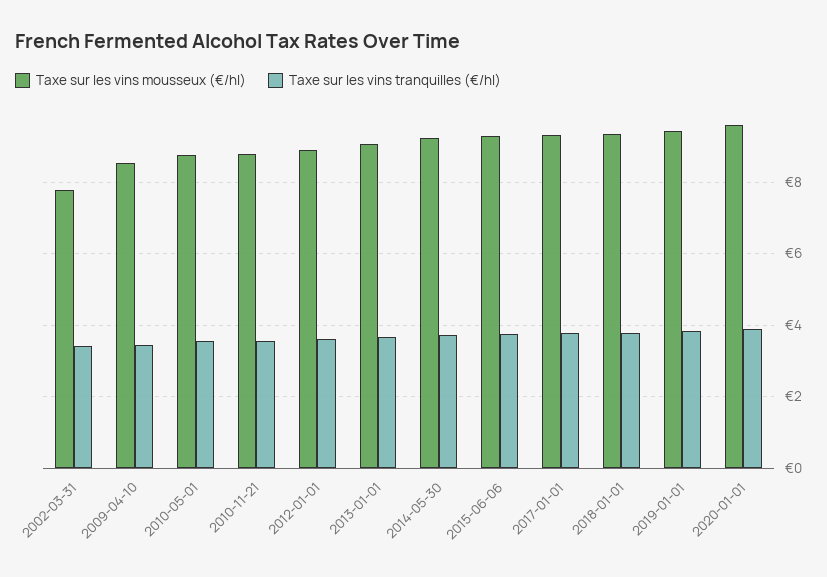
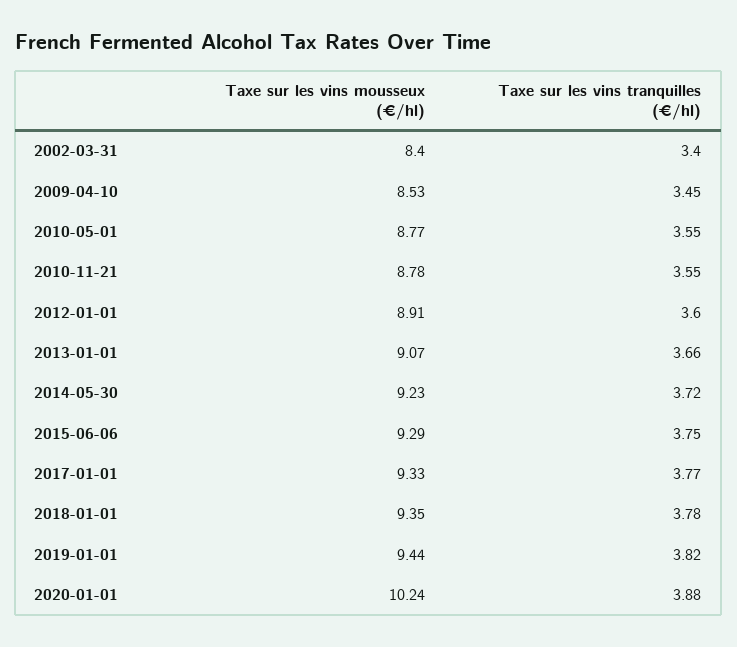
  {
    "Taxe sur les vins mousseux (€/hl)": {
-     "2002-03-31": 7.8,
+     "2002-03-31": 8.4,
      "2009-04-10": 8.53,
      "2010-05-01": 8.77,
      "2010-11-21": 8.78,
      "2012-01-01": 8.91,
      "2013-01-01": 9.07,
      "2014-05-30": 9.23,
      "2015-06-06": 9.29,
      "2017-01-01": 9.33,
      "2018-01-01": 9.35,
      "2019-01-01": 9.44,
-     "2020-01-01": 9.6
+     "2020-01-01": 10.24
    },
    "Taxe sur les vins tranquilles (€/hl)": {
      "2002-03-31": 3.4,
      "2009-04-10": 3.45,
      "2010-05-01": 3.55,
      "2010-11-21": 3.55,
      "2012-01-01": 3.6,
      "2013-01-01": 3.66,
      "2014-05-30": 3.72,
      "2015-06-06": 3.75,
      "2017-01-01": 3.77,
      "2018-01-01": 3.78,
      "2019-01-01": 3.82,
      "2020-01-01": 3.88
    }
  }

